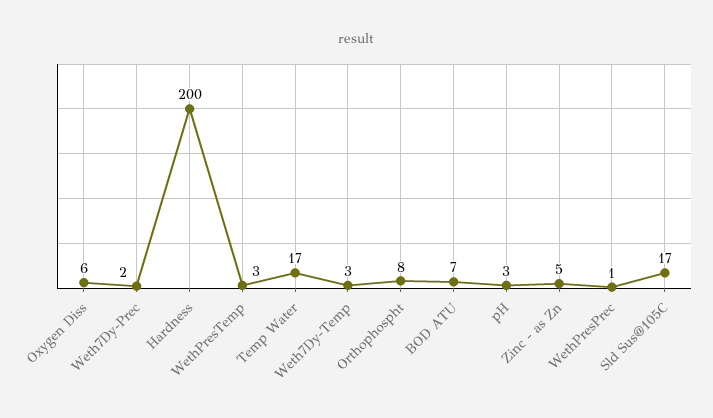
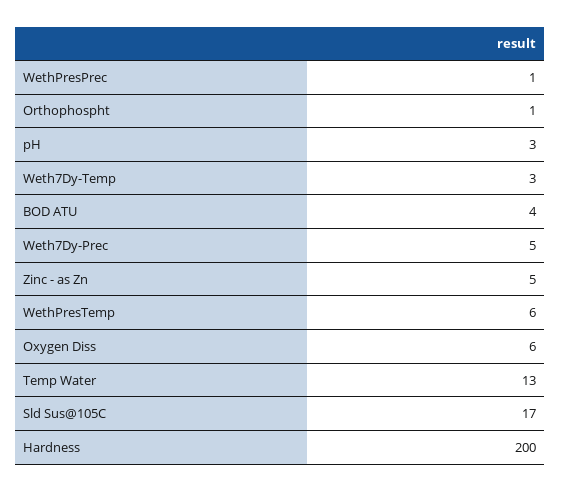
  {
    "Oxygen Diss": 6,
-   "Weth7Dy-Prec": 2,
+   "Weth7Dy-Prec": 5,
    "Hardness": 200,
-   "WethPresTemp": 3,
+   "WethPresTemp": 6,
-   "Temp Water": 17,
+   "Temp Water": 13,
    "Weth7Dy-Temp": 3,
-   "Orthophospht": 8,
+   "Orthophospht": 1,
-   "BOD ATU": 7,
+   "BOD ATU": 4,
    "pH": 3,
    "Zinc - as Zn": 5,
    "WethPresPrec": 1,
    "Sld Sus@105C": 17
  }

